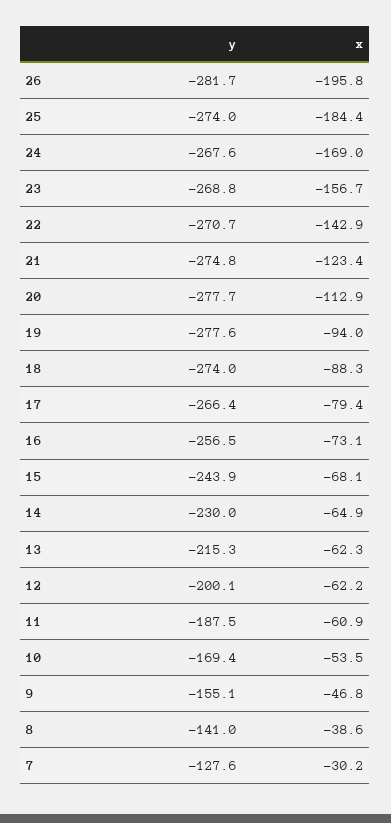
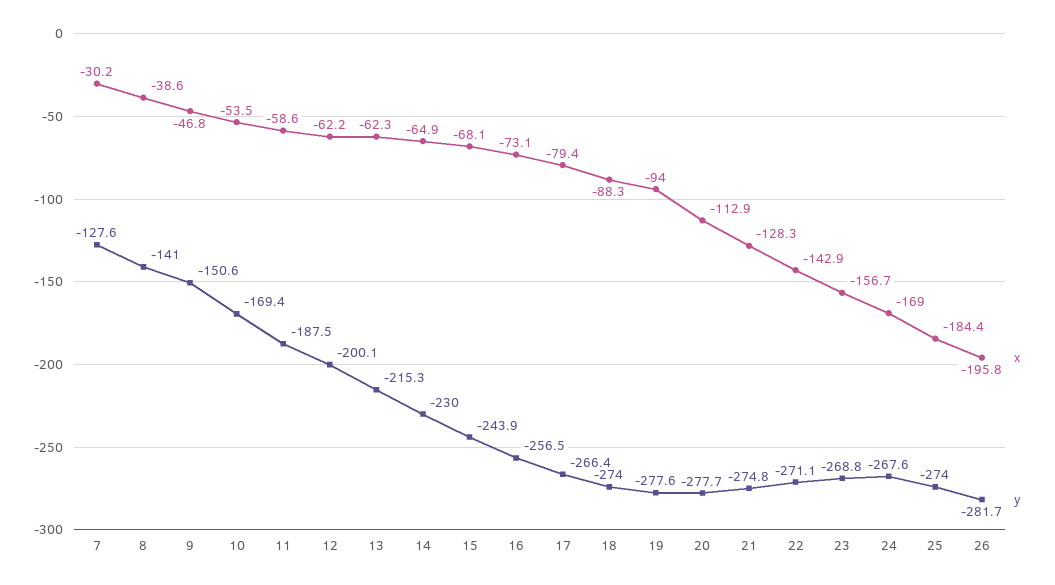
  {
    "y": {
      "26": -281.7,
      "25": -274,
      "24": -267.6,
      "23": -268.8,
-     "22": -270.7,
+     "22": -271.1,
      "21": -274.8,
      "20": -277.7,
      "19": -277.6,
      "18": -274,
      "17": -266.4,
      "16": -256.5,
      "15": -243.9,
      "14": -230,
      "13": -215.3,
      "12": -200.1,
      "11": -187.5,
      "10": -169.4,
-     "9": -155.1,
+     "9": -150.6,
      "8": -141,
      "7": -127.6
    },
    "x": {
      "26": -195.8,
      "25": -184.4,
      "24": -169,
      "23": -156.7,
      "22": -142.9,
-     "21": -123.4,
+     "21": -128.3,
      "20": -112.9,
      "19": -94,
      "18": -88.3,
      "17": -79.4,
      "16": -73.1,
      "15": -68.1,
      "14": -64.9,
      "13": -62.3,
      "12": -62.2,
-     "11": -60.9,
+     "11": -58.6,
      "10": -53.5,
      "9": -46.8,
      "8": -38.6,
      "7": -30.2
    }
  }

